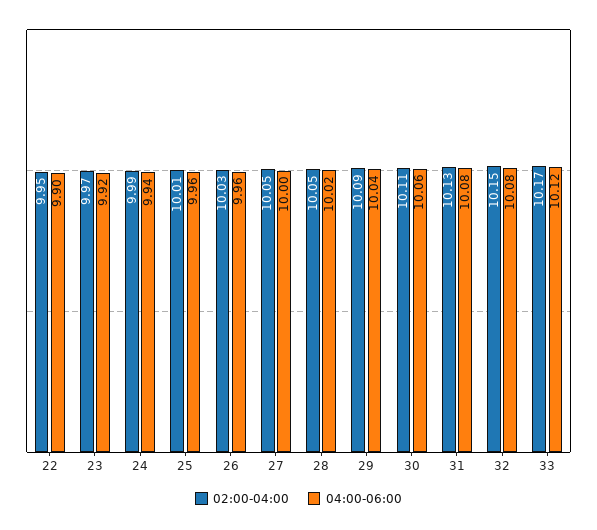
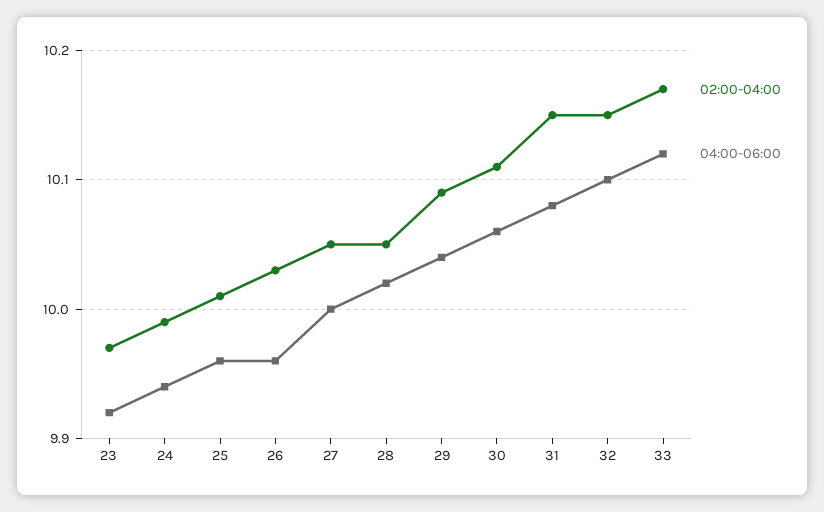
  {
    "02:00-04:00": {
-     "22": 9.95,
      "23": 9.97,
      "24": 9.99,
      "25": 10.01,
      "26": 10.03,
      "27": 10.05,
      "28": 10.05,
      "29": 10.09,
      "30": 10.11,
-     "31": 10.13,
+     "31": 10.15,
      "32": 10.15,
      "33": 10.17
    },
    "04:00-06:00": {
-     "22": 9.9,
      "23": 9.92,
      "24": 9.94,
      "25": 9.96,
      "26": 9.96,
      "27": 10,
      "28": 10.02,
      "29": 10.04,
      "30": 10.06,
      "31": 10.08,
-     "32": 10.08,
+     "32": 10.1,
      "33": 10.12
    }
  }

